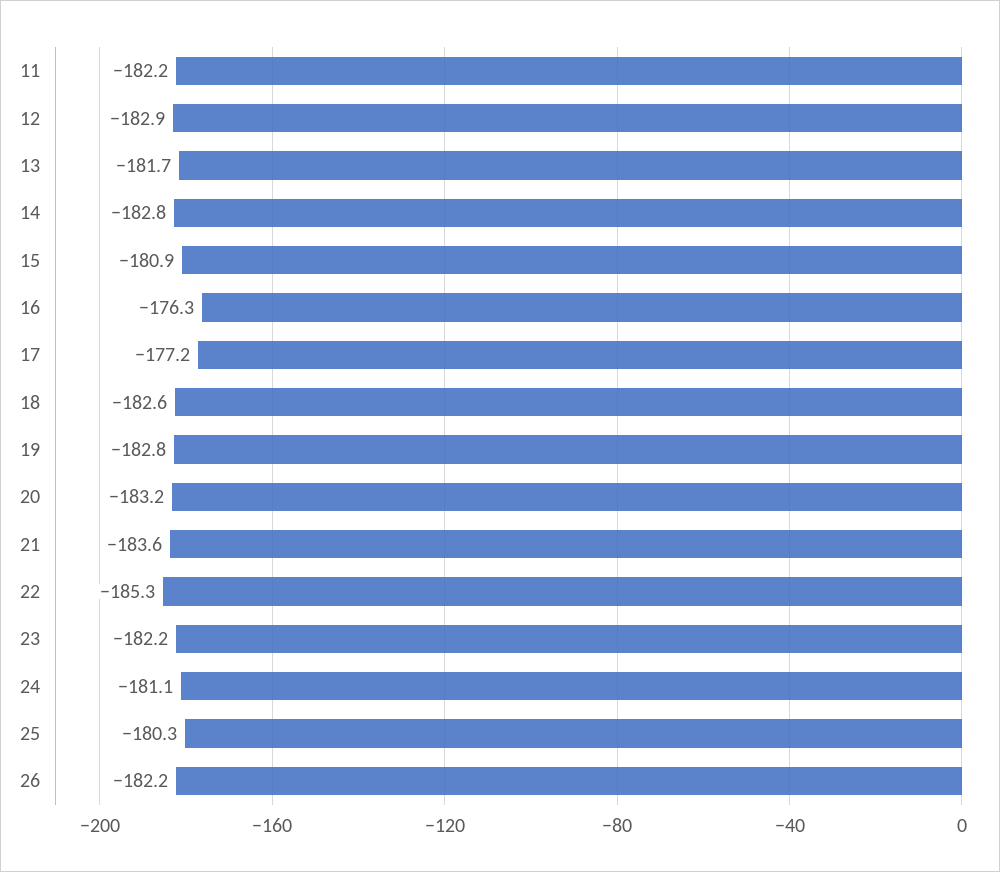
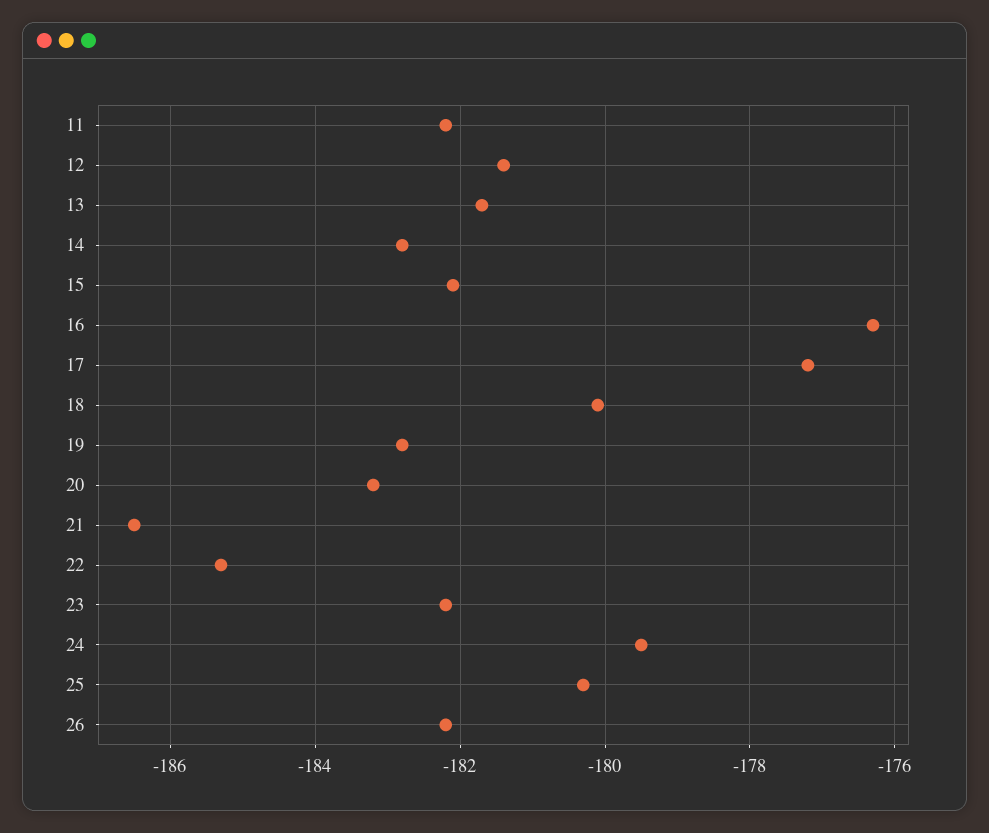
  {
    "11": -182.2,
-   "12": -182.9,
+   "12": -181.5,
    "13": -181.7,
    "14": -182.8,
-   "15": -180.9,
+   "15": -182,
    "16": -176.3,
    "17": -177.2,
-   "18": -182.6,
+   "18": -180,
    "19": -182.8,
    "20": -183.2,
-   "21": -183.6,
+   "21": -186.5,
    "22": -185.3,
    "23": -182.2,
-   "24": -181.1,
+   "24": -179.5,
    "25": -180.3,
    "26": -182.2
  }

